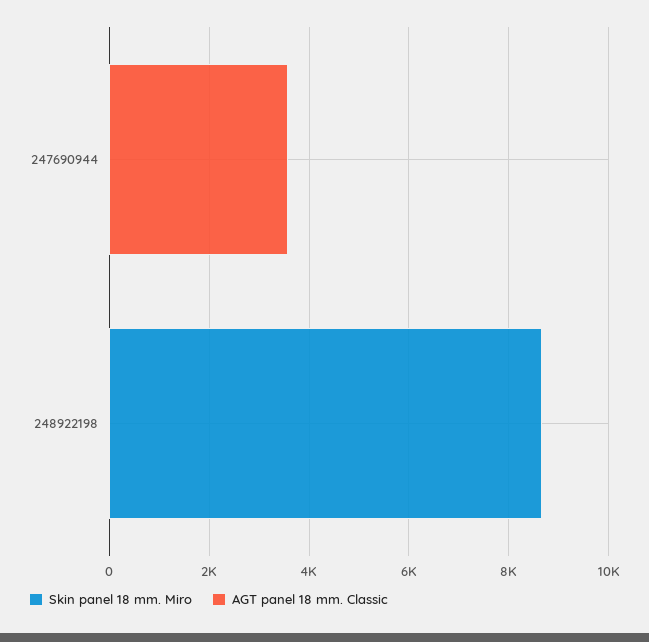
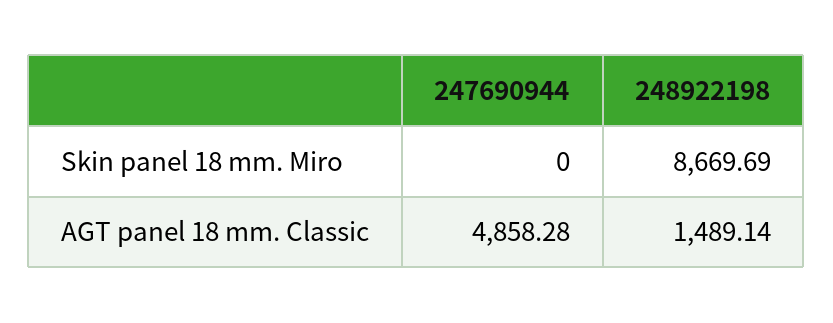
  {
    "Skin panel 18 mm. Miro": {
      "247690944": 0,
      "248922198": 8669.69
    },
    "AGT panel 18 mm. Classic": {
-     "247690944": 3500,
+     "247690944": 4858.28,
-     "248922198": 0
+     "248922198": 1489.14
    }
  }

